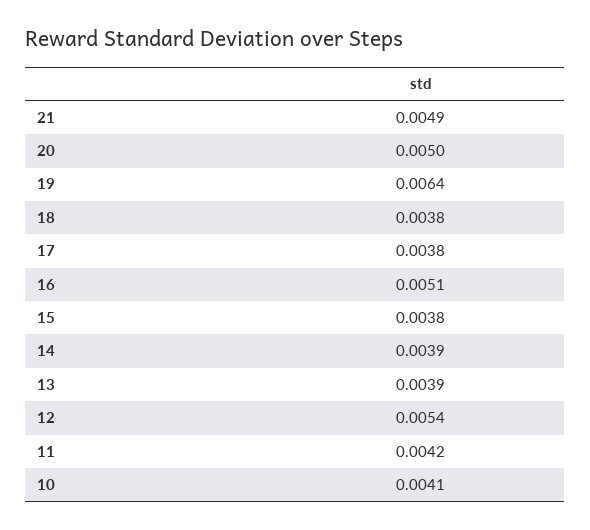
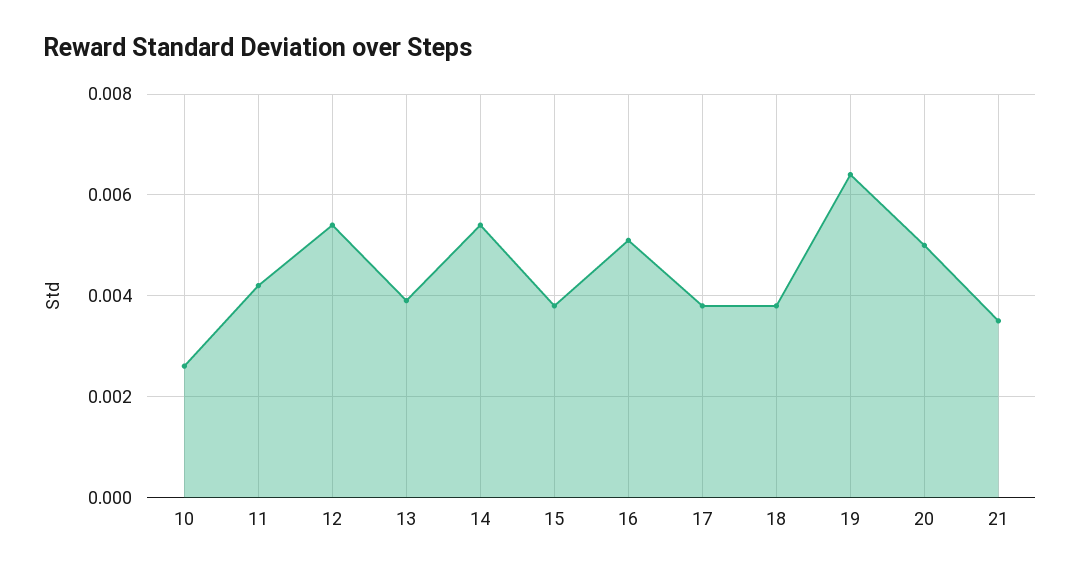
  {
-   "21": 0.0049,
+   "21": 0.0035,
    "20": 0.005,
    "19": 0.0064,
    "18": 0.0038,
    "17": 0.0038,
    "16": 0.0051,
    "15": 0.0038,
-   "14": 0.0039,
+   "14": 0.0055,
    "13": 0.0039,
    "12": 0.0054,
    "11": 0.0042,
-   "10": 0.0041
+   "10": 0.0025
  }

